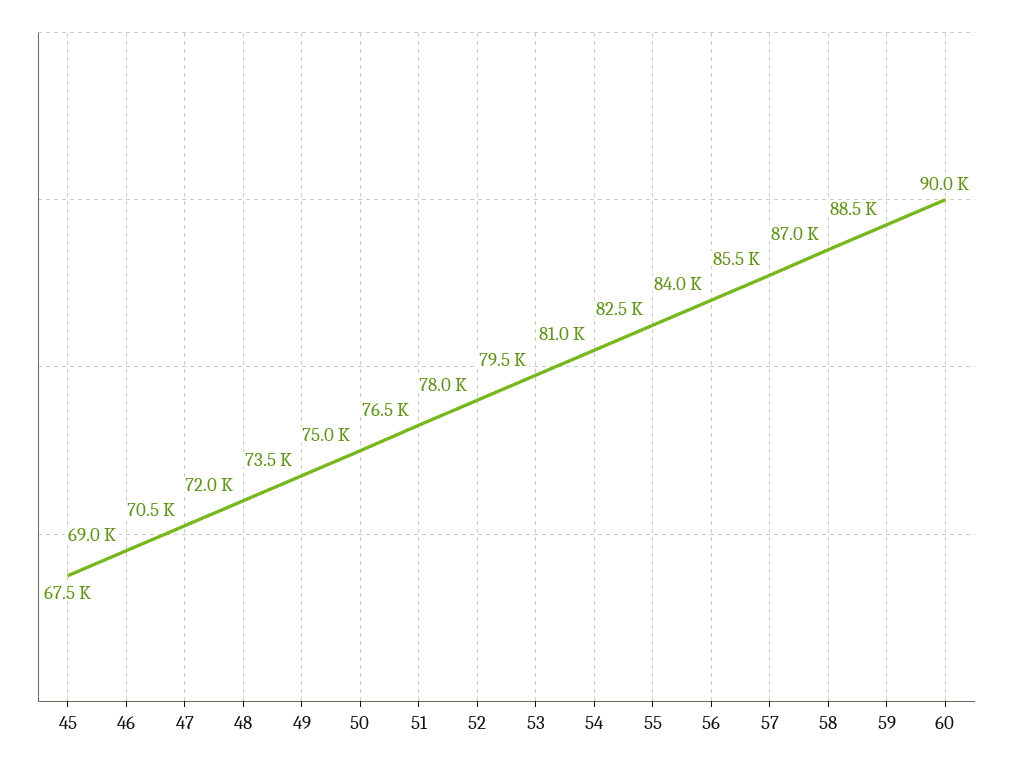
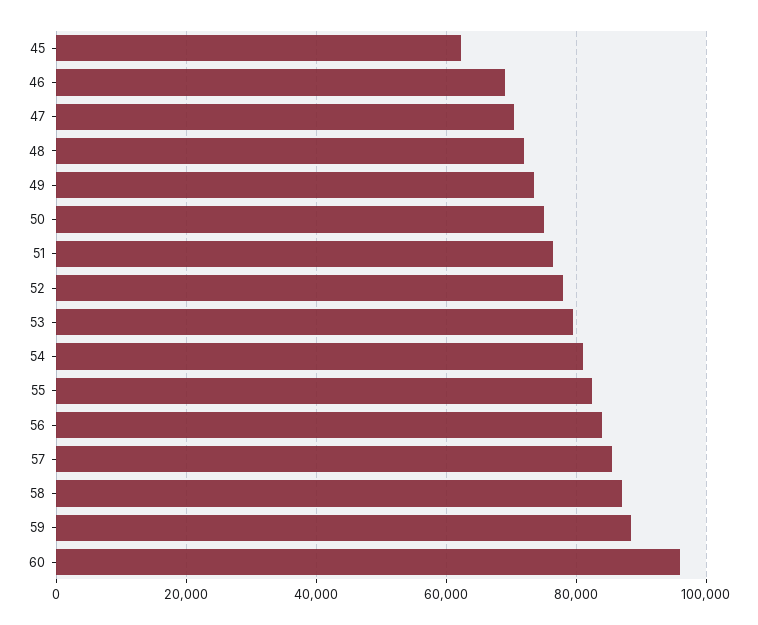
  {
-   "45": 67500,
+   "45": 62000,
    "46": 69000,
    "47": 70500,
    "48": 72000,
    "49": 73500,
    "50": 75000,
    "51": 76500,
    "52": 78000,
    "53": 79500,
    "54": 81000,
    "55": 82500,
    "56": 84000,
    "57": 85500,
    "58": 87000,
    "59": 88500,
-   "60": 90000
+   "60": 96000
  }

